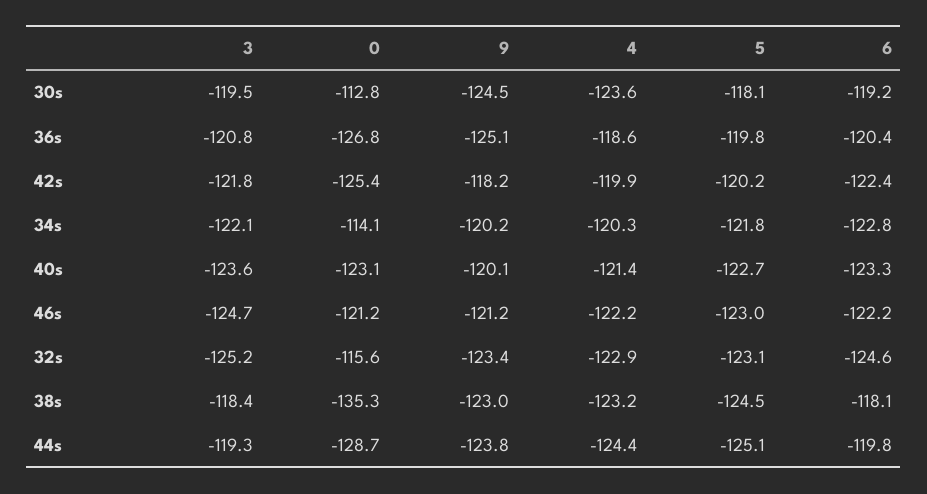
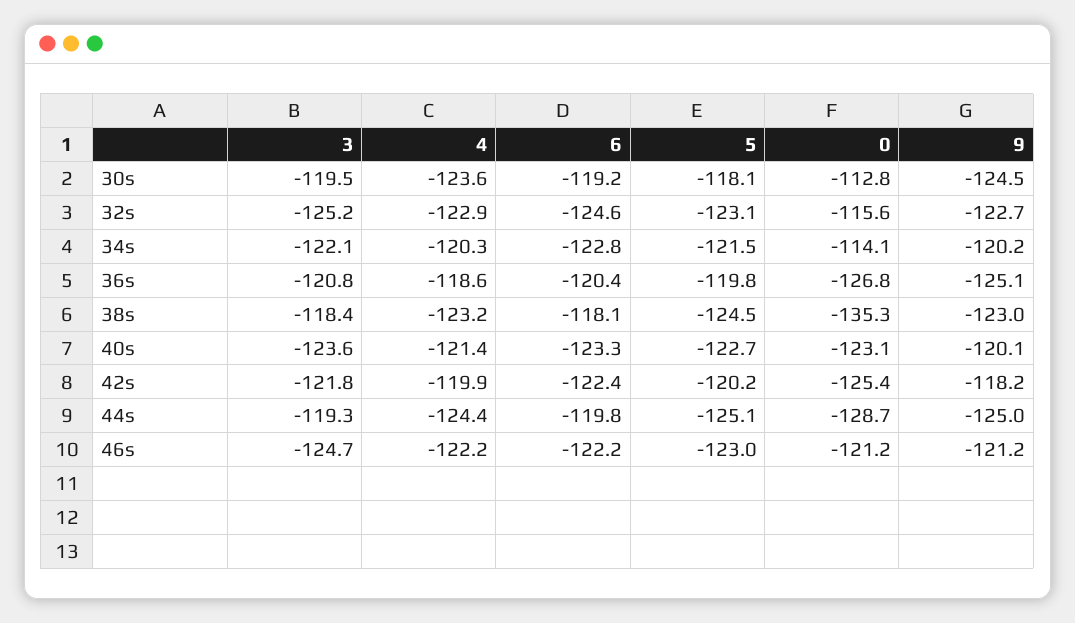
  {
    "3": {
      "30s": -119.5,
      "36s": -120.8,
      "42s": -121.8,
      "34s": -122.1,
      "40s": -123.6,
      "46s": -124.7,
      "32s": -125.2,
      "38s": -118.4,
      "44s": -119.3
    },
    "0": {
      "30s": -112.8,
      "36s": -126.8,
      "42s": -125.4,
      "34s": -114.1,
      "40s": -123.1,
      "46s": -121.2,
      "32s": -115.6,
      "38s": -135.3,
      "44s": -128.7
    },
    "9": {
      "30s": -124.5,
      "36s": -125.1,
      "42s": -118.2,
      "34s": -120.2,
      "40s": -120.1,
      "46s": -121.2,
-     "32s": -123.4,
+     "32s": -122.7,
      "38s": -123,
-     "44s": -123.8
+     "44s": -125
    },
    "4": {
      "30s": -123.6,
      "36s": -118.6,
      "42s": -119.9,
      "34s": -120.3,
      "40s": -121.4,
      "46s": -122.2,
      "32s": -122.9,
      "38s": -123.2,
      "44s": -124.4
    },
    "5": {
      "30s": -118.1,
      "36s": -119.8,
      "42s": -120.2,
-     "34s": -121.8,
+     "34s": -121.5,
      "40s": -122.7,
      "46s": -123,
      "32s": -123.1,
      "38s": -124.5,
      "44s": -125.1
    },
    "6": {
      "30s": -119.2,
      "36s": -120.4,
      "42s": -122.4,
      "34s": -122.8,
      "40s": -123.3,
      "46s": -122.2,
      "32s": -124.6,
      "38s": -118.1,
      "44s": -119.8
    }
  }

